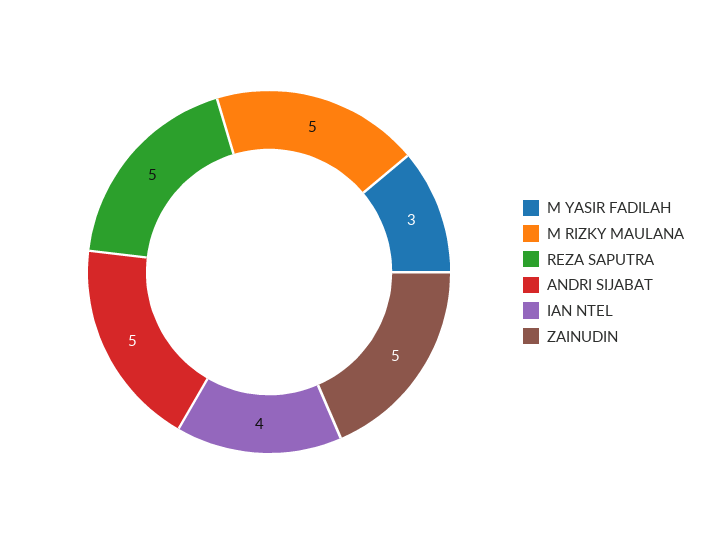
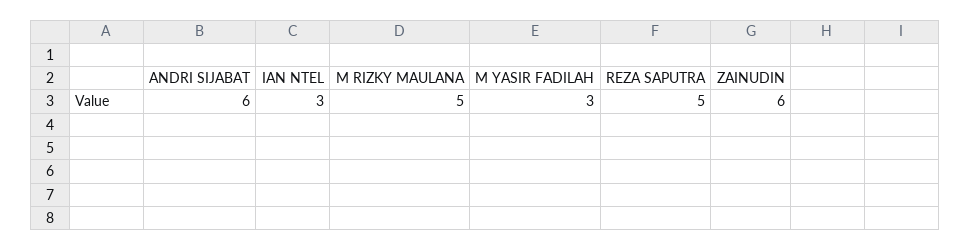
  {
    "M YASIR FADILAH": 3,
    "M RIZKY MAULANA": 5,
    "REZA SAPUTRA": 5,
-   "ANDRI SIJABAT": 5,
+   "ANDRI SIJABAT": 6,
-   "IAN NTEL": 4,
+   "IAN NTEL": 3,
-   "ZAINUDIN": 5
+   "ZAINUDIN": 6
  }

